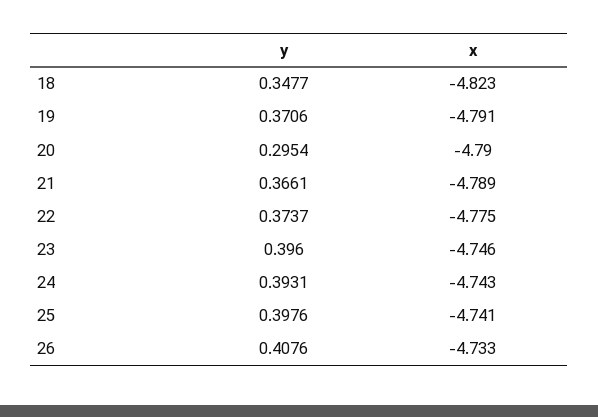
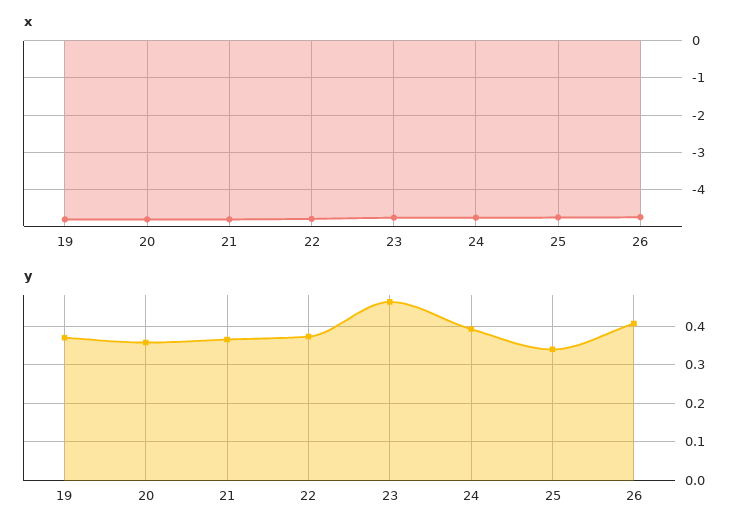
  {
    "y": {
-     "18": 0.3477,
      "19": 0.3706,
-     "20": 0.2954,
+     "20": 0.36,
      "21": 0.3661,
      "22": 0.3737,
-     "23": 0.396,
+     "23": 0.46,
      "24": 0.3931,
-     "25": 0.3976,
+     "25": 0.34,
      "26": 0.4076
    },
    "x": {
-     "18": -4.823,
      "19": -4.791,
      "20": -4.79,
      "21": -4.789,
      "22": -4.775,
      "23": -4.746,
      "24": -4.743,
      "25": -4.741,
      "26": -4.733
    }
  }

